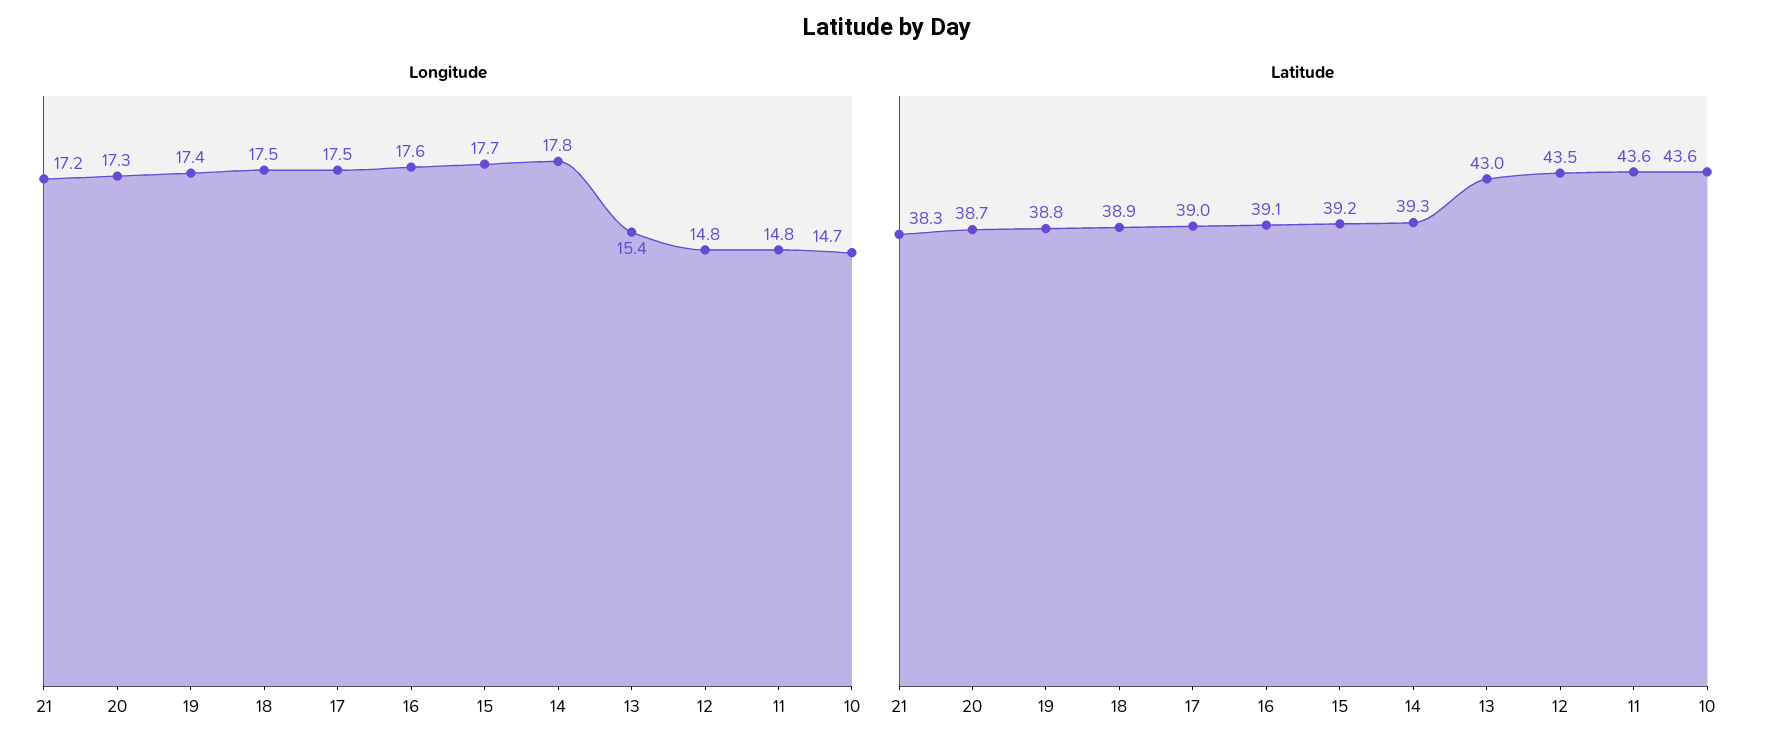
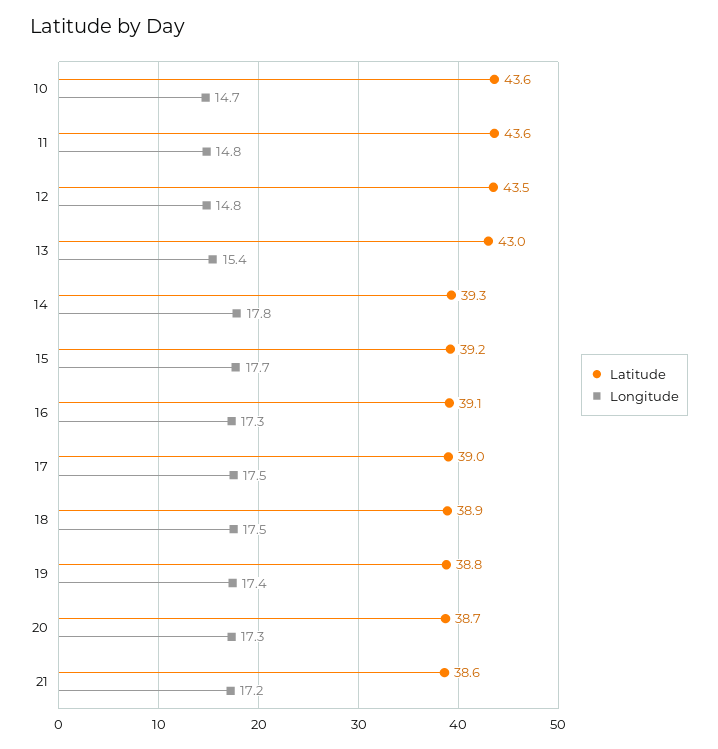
  {
    "Longitude": {
      "21": 17.2,
      "20": 17.3,
      "19": 17.4,
      "18": 17.5,
      "17": 17.5,
-     "16": 17.6,
+     "16": 17.3,
      "15": 17.7,
      "14": 17.8,
      "13": 15.4,
      "12": 14.8,
      "11": 14.8,
      "10": 14.7
    },
    "Latitude": {
-     "21": 38.3,
+     "21": 38.6,
      "20": 38.7,
      "19": 38.8,
      "18": 38.9,
      "17": 39,
      "16": 39.1,
      "15": 39.2,
      "14": 39.3,
      "13": 43,
      "12": 43.5,
      "11": 43.6,
      "10": 43.6
    }
  }

